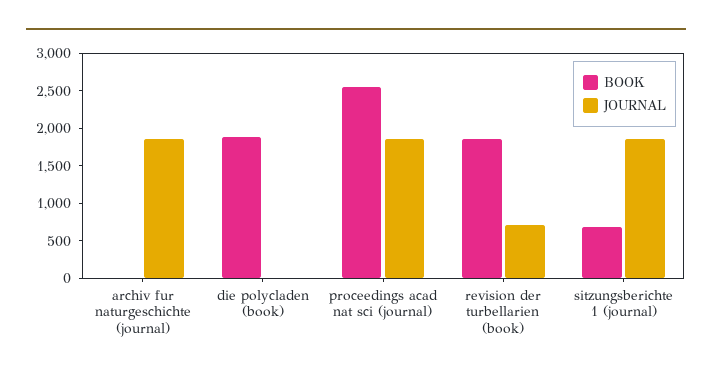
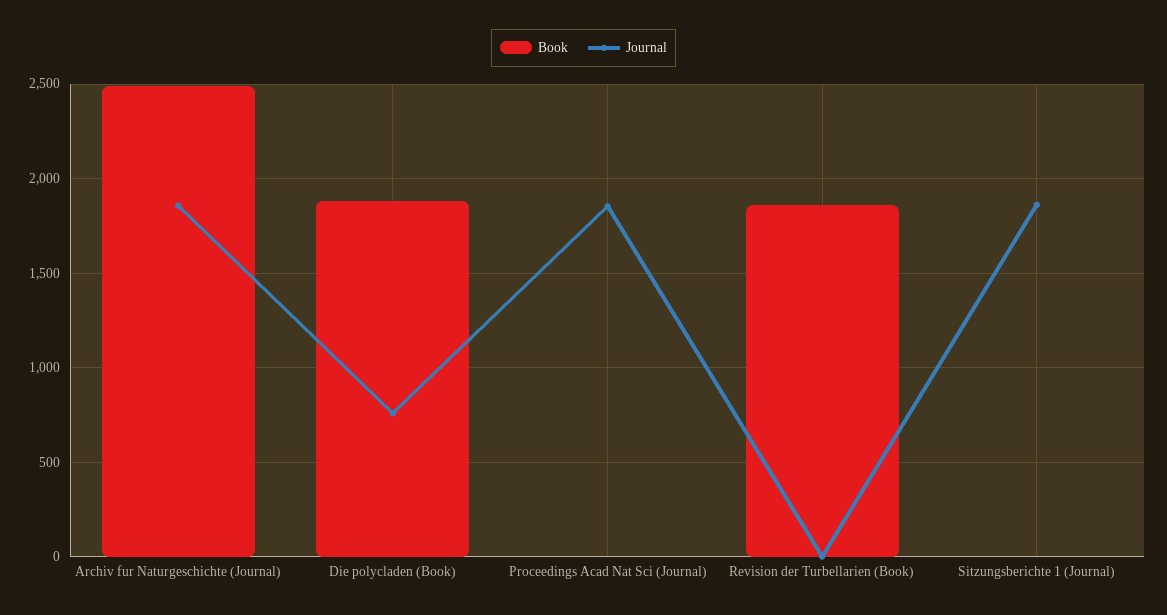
  {
    "BOOK": {
-     "archiv fur naturgeschichte (journal)": 0,
+     "archiv fur naturgeschichte (journal)": 2500,
      "die polycladen (book)": 1900,
-     "proceedings acad nat sci (journal)": 2500,
+     "proceedings acad nat sci (journal)": 0,
      "revision der turbellarien (book)": 1850,
-     "sitzungsberichte 1 (journal)": 750
+     "sitzungsberichte 1 (journal)": 0
    },
    "JOURNAL": {
      "archiv fur naturgeschichte (journal)": 1850,
-     "die polycladen (book)": 0,
+     "die polycladen (book)": 750,
      "proceedings acad nat sci (journal)": 1850,
-     "revision der turbellarien (book)": 750,
+     "revision der turbellarien (book)": 0,
      "sitzungsberichte 1 (journal)": 1850
    }
  }

